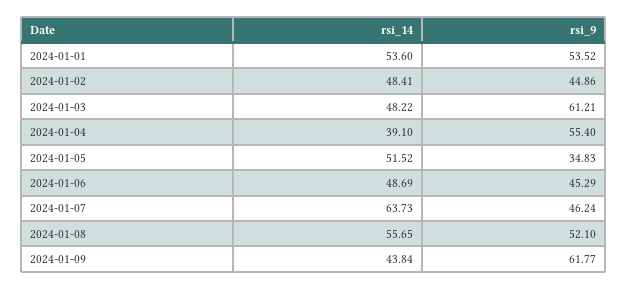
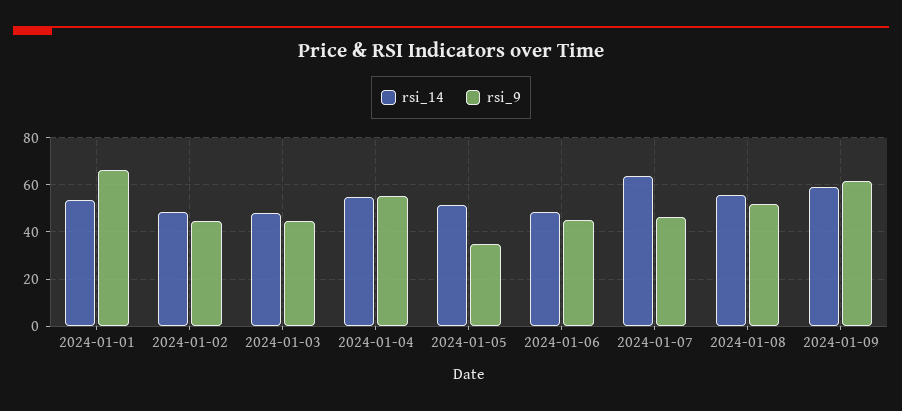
  {
    "rsi_14": {
      "2024-01-01": 53.6,
      "2024-01-02": 48.41,
      "2024-01-03": 48.22,
-     "2024-01-04": 39.1,
+     "2024-01-04": 55,
      "2024-01-05": 51.52,
      "2024-01-06": 48.69,
      "2024-01-07": 63.73,
      "2024-01-08": 55.65,
-     "2024-01-09": 43.84
+     "2024-01-09": 60
    },
    "rsi_9": {
-     "2024-01-01": 53.52,
+     "2024-01-01": 65,
      "2024-01-02": 44.86,
-     "2024-01-03": 61.21,
+     "2024-01-03": 45,
      "2024-01-04": 55.4,
      "2024-01-05": 34.83,
      "2024-01-06": 45.29,
      "2024-01-07": 46.24,
      "2024-01-08": 52.1,
      "2024-01-09": 61.77
    }
  }

